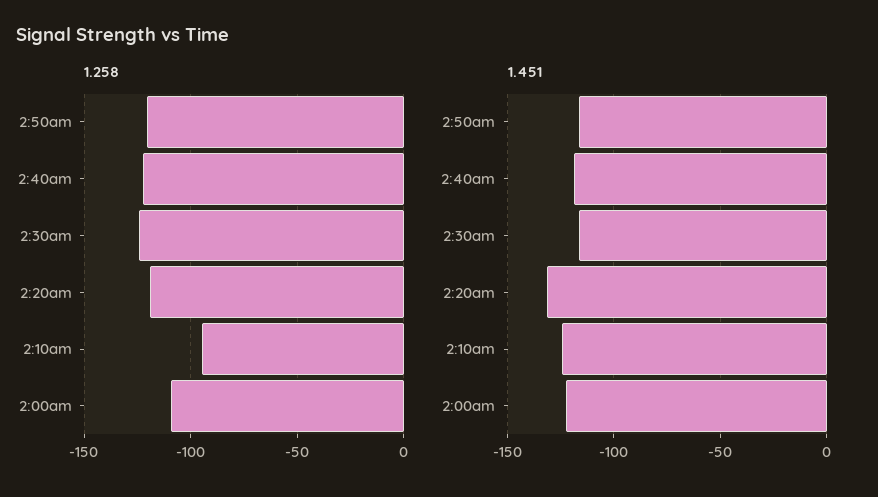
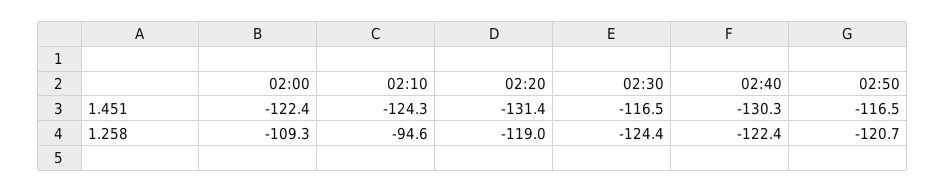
  {
    "1.258": {
      "2:50am": -120.7,
      "2:40am": -122.4,
      "2:30am": -124.4,
      "2:20am": -119,
      "2:10am": -94.6,
      "2:00am": -109.3
    },
    "1.451": {
      "2:50am": -116.5,
-     "2:40am": -120,
+     "2:40am": -130.3,
      "2:30am": -116.5,
      "2:20am": -131.4,
      "2:10am": -124.3,
      "2:00am": -122.4
    }
  }

